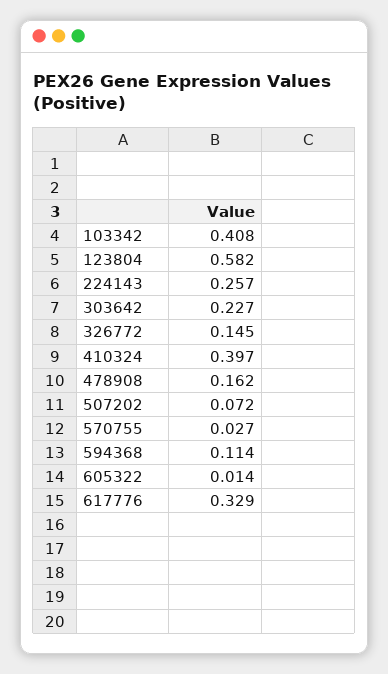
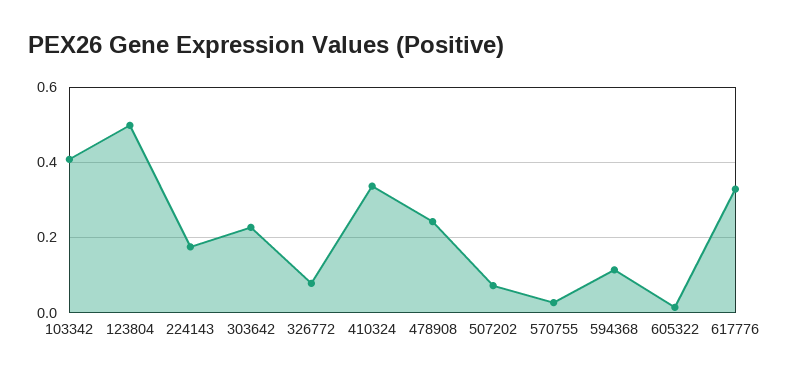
  {
    "103342": 0.408,
-   "123804": 0.582,
+   "123804": 0.5,
-   "224143": 0.257,
+   "224143": 0.18,
    "303642": 0.227,
-   "326772": 0.145,
+   "326772": 0.08,
-   "410324": 0.397,
+   "410324": 0.34,
-   "478908": 0.162,
+   "478908": 0.24,
    "507202": 0.072,
    "570755": 0.027,
    "594368": 0.114,
    "605322": 0.014,
    "617776": 0.329
  }

